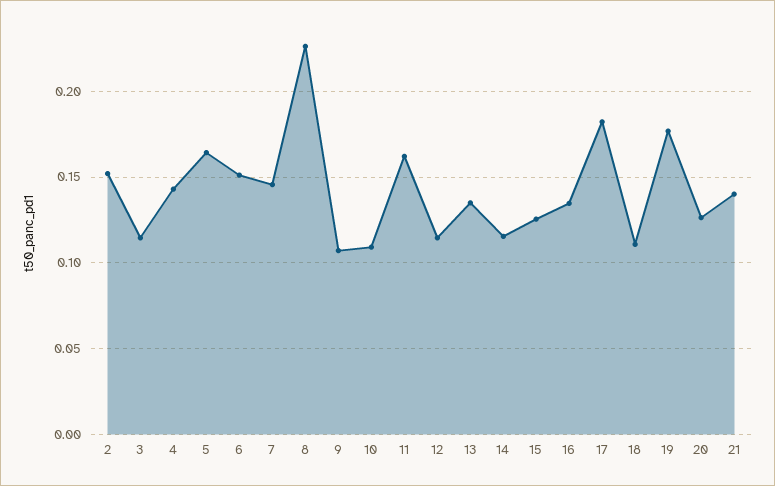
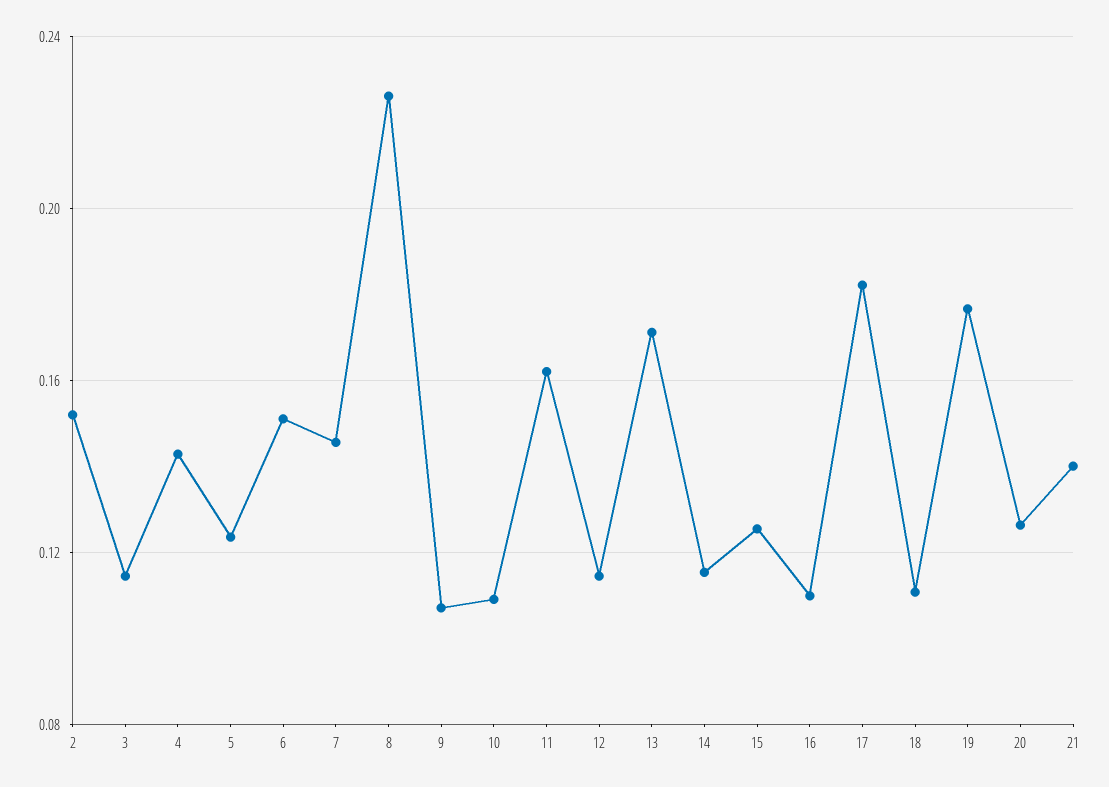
  {
    "2": 0.15,
    "3": 0.115,
    "4": 0.145,
-   "5": 0.165,
+   "5": 0.125,
    "6": 0.15,
    "7": 0.145,
    "8": 0.225,
    "9": 0.105,
    "10": 0.11,
    "11": 0.16,
    "12": 0.115,
-   "13": 0.135,
+   "13": 0.17,
    "14": 0.115,
    "15": 0.125,
-   "16": 0.135,
+   "16": 0.11,
    "17": 0.18,
    "18": 0.11,
    "19": 0.175,
    "20": 0.125,
    "21": 0.14
  }

